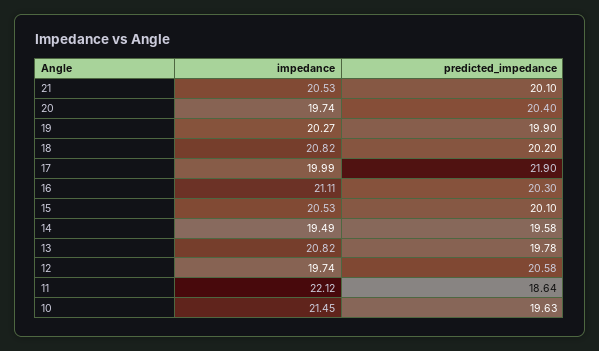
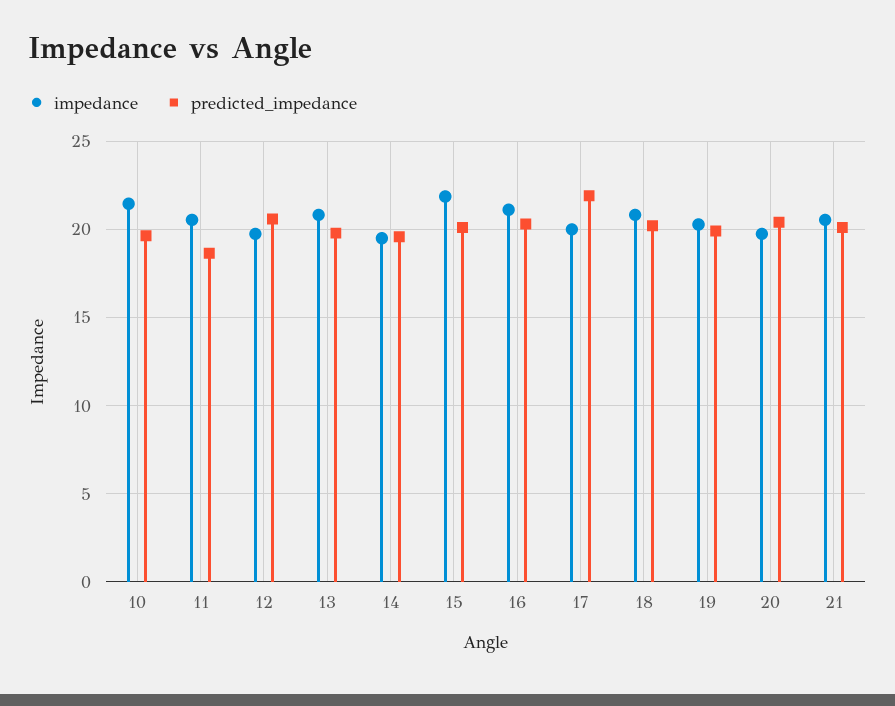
  {
    "impedance": {
      "21": 20.53,
      "20": 19.74,
      "19": 20.27,
      "18": 20.82,
      "17": 19.99,
      "16": 21.11,
-     "15": 20.53,
+     "15": 22,
      "14": 19.49,
      "13": 20.82,
      "12": 19.74,
-     "11": 22.12,
+     "11": 20.5,
      "10": 21.45
    },
    "predicted_impedance": {
      "21": 20.1,
      "20": 20.4,
      "19": 19.9,
      "18": 20.2,
      "17": 21.9,
      "16": 20.3,
      "15": 20.1,
      "14": 19.58,
      "13": 19.78,
      "12": 20.58,
      "11": 18.64,
      "10": 19.63
    }
  }

